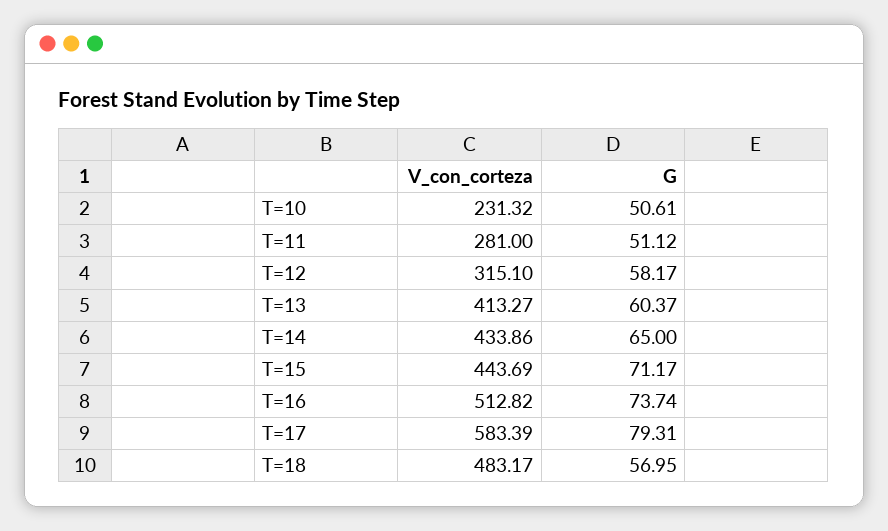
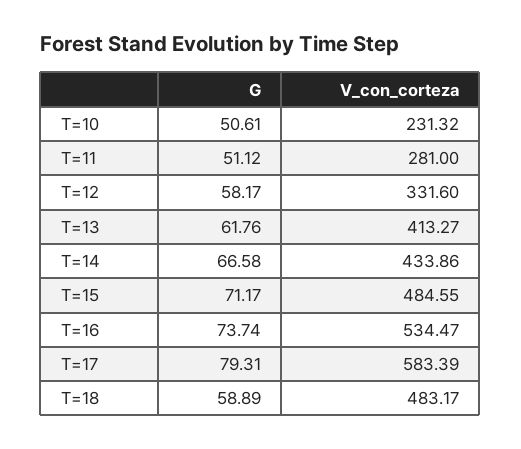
  {
    "V_con_corteza": {
      "T=10": 231.32,
      "T=11": 281,
-     "T=12": 315.1,
+     "T=12": 331.6,
      "T=13": 413.27,
      "T=14": 433.86,
-     "T=15": 443.69,
+     "T=15": 484.55,
-     "T=16": 512.82,
+     "T=16": 534.47,
      "T=17": 583.39,
      "T=18": 483.17
    },
    "G": {
      "T=10": 50.61,
      "T=11": 51.12,
      "T=12": 58.17,
-     "T=13": 60.37,
+     "T=13": 61.76,
-     "T=14": 65,
+     "T=14": 66.58,
      "T=15": 71.17,
      "T=16": 73.74,
      "T=17": 79.31,
-     "T=18": 56.95
+     "T=18": 58.89
    }
  }

